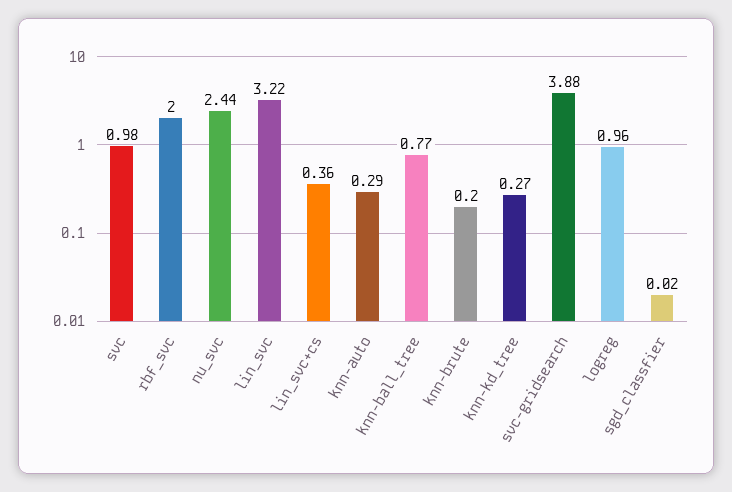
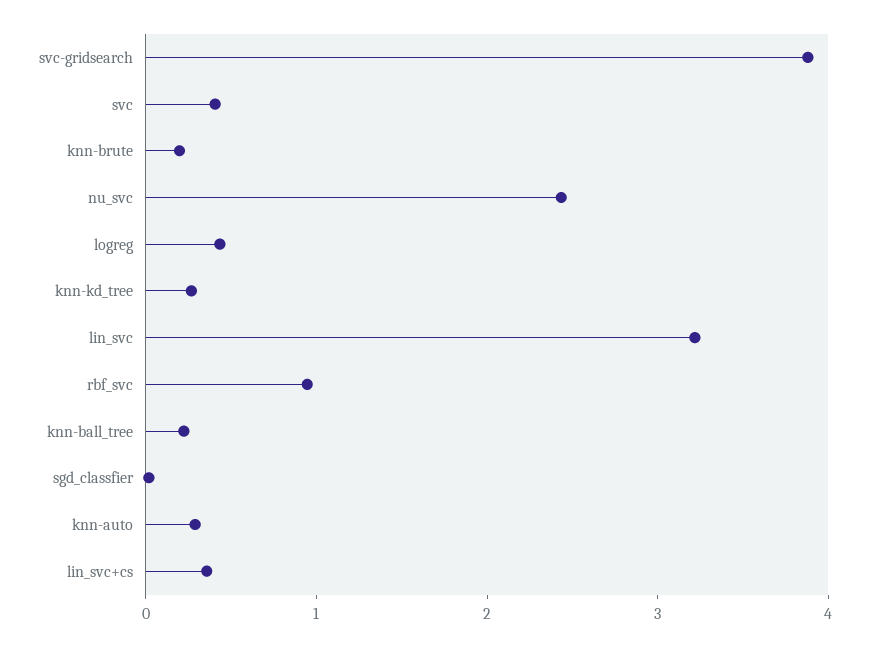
  {
-   "svc": 0.98,
+   "svc": 0.4,
-   "rbf_svc": 2,
+   "rbf_svc": 1,
    "nu_svc": 2.44,
    "lin_svc": 3.22,
    "lin_svc+cs": 0.36,
    "knn-auto": 0.29,
-   "knn-ball_tree": 0.77,
+   "knn-ball_tree": 0.2,
    "knn-brute": 0.2,
    "knn-kd_tree": 0.27,
    "svc-gridsearch": 3.88,
-   "logreg": 0.96,
+   "logreg": 0.4,
    "sgd_classfier": 0.02
  }

